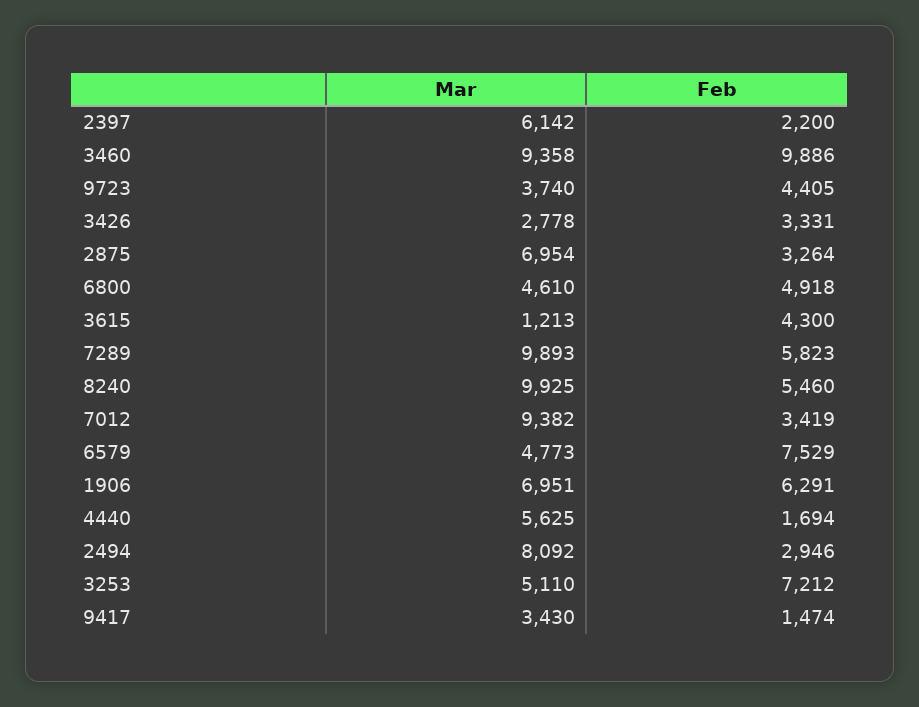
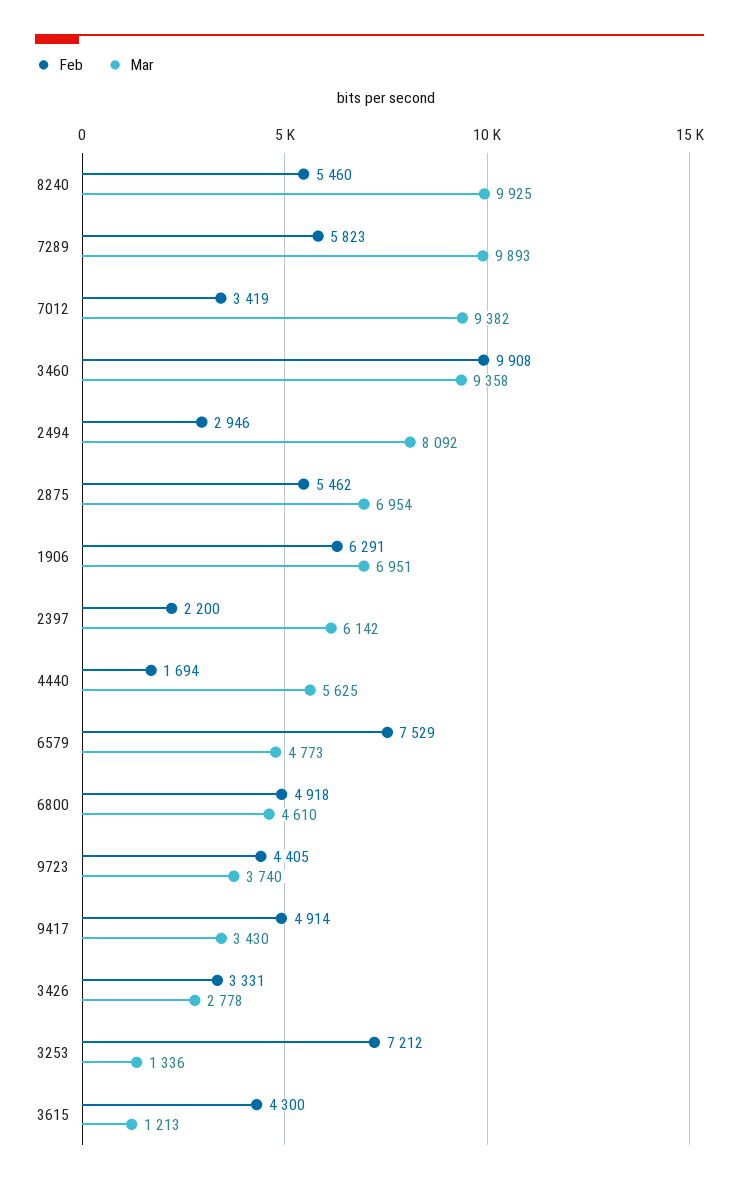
  {
    "Mar": {
      "2397": 6142,
      "3460": 9358,
      "9723": 3740,
      "3426": 2778,
      "2875": 6954,
      "6800": 4610,
      "3615": 1213,
      "7289": 9893,
      "8240": 9925,
      "7012": 9382,
      "6579": 4773,
      "1906": 6951,
      "4440": 5625,
      "2494": 8092,
-     "3253": 5110,
+     "3253": 1336,
      "9417": 3430
    },
    "Feb": {
      "2397": 2200,
-     "3460": 9886,
+     "3460": 9908,
      "9723": 4405,
      "3426": 3331,
-     "2875": 3264,
+     "2875": 5462,
      "6800": 4918,
      "3615": 4300,
      "7289": 5823,
      "8240": 5460,
      "7012": 3419,
      "6579": 7529,
      "1906": 6291,
      "4440": 1694,
      "2494": 2946,
      "3253": 7212,
-     "9417": 1474
+     "9417": 4914
    }
  }

